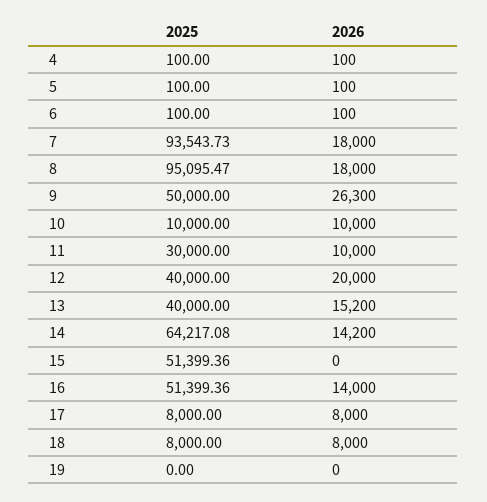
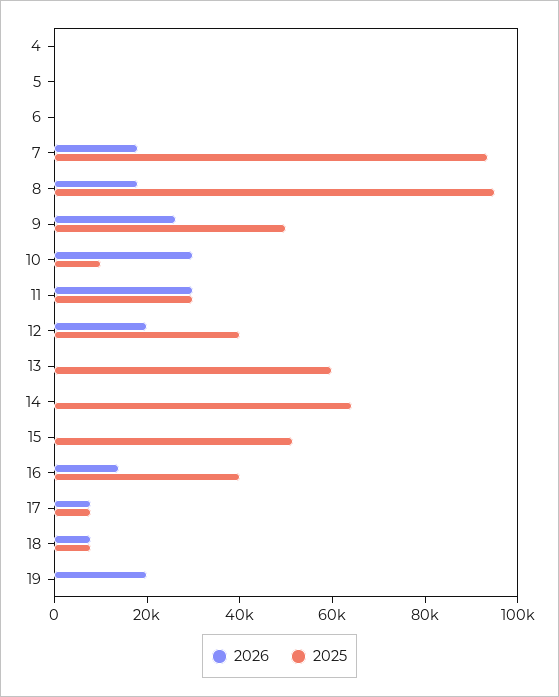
  {
    "2025": {
      "4": 100,
      "5": 100,
      "6": 100,
      "7": 93543.73,
      "8": 95095.47,
      "9": 50000,
      "10": 10000,
      "11": 30000,
      "12": 40000,
-     "13": 40000,
+     "13": 60000,
      "14": 64217.08,
      "15": 51399.36,
-     "16": 51399.36,
+     "16": 40000,
      "17": 8000,
      "18": 8000,
      "19": 0
    },
    "2026": {
      "4": 100,
      "5": 100,
      "6": 100,
      "7": 18000,
      "8": 18000,
      "9": 26300,
-     "10": 10000,
+     "10": 30000,
-     "11": 10000,
+     "11": 30000,
      "12": 20000,
-     "13": 15200,
+     "13": 0,
-     "14": 14200,
+     "14": 0,
      "15": 0,
      "16": 14000,
      "17": 8000,
      "18": 8000,
-     "19": 0
+     "19": 20000
    }
  }

